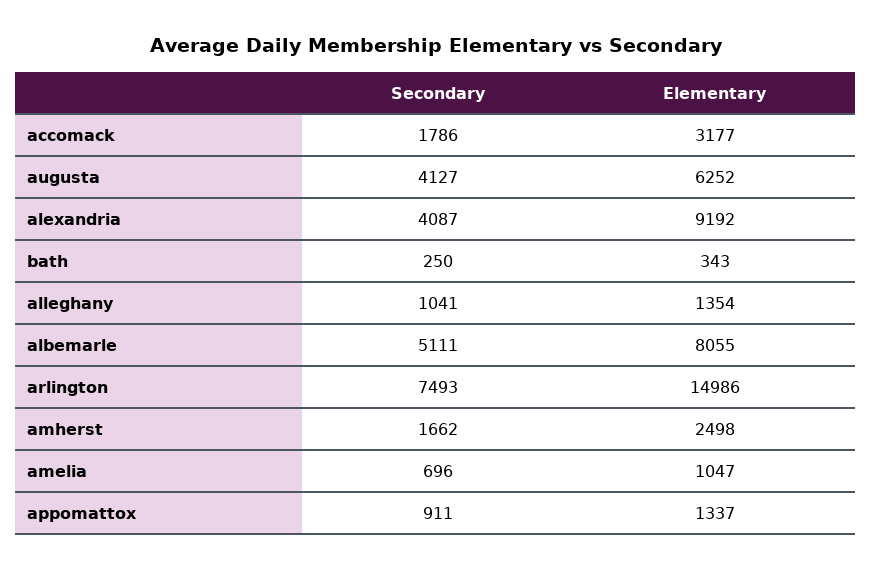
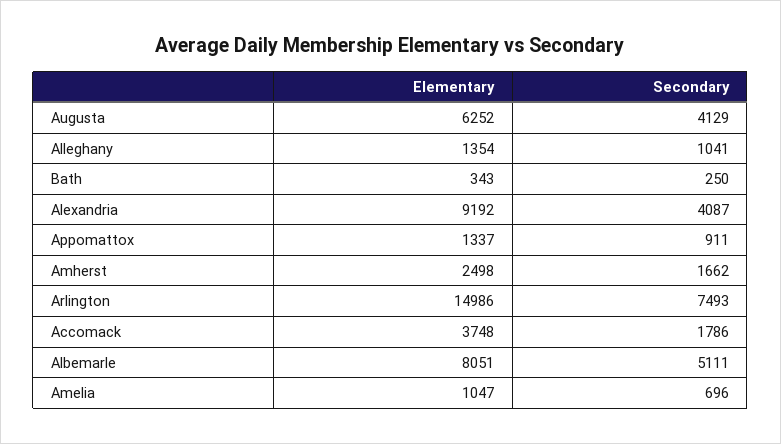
  {
    "Secondary": {
      "accomack": 1786,
-     "augusta": 4127,
+     "augusta": 4129,
      "alexandria": 4087,
      "bath": 250,
      "alleghany": 1041,
      "albemarle": 5111,
      "arlington": 7493,
      "amherst": 1662,
      "amelia": 696,
      "appomattox": 911
    },
    "Elementary": {
-     "accomack": 3177,
+     "accomack": 3748,
      "augusta": 6252,
      "alexandria": 9192,
      "bath": 343,
      "alleghany": 1354,
-     "albemarle": 8055,
+     "albemarle": 8051,
      "arlington": 14986,
      "amherst": 2498,
      "amelia": 1047,
      "appomattox": 1337
    }
  }

